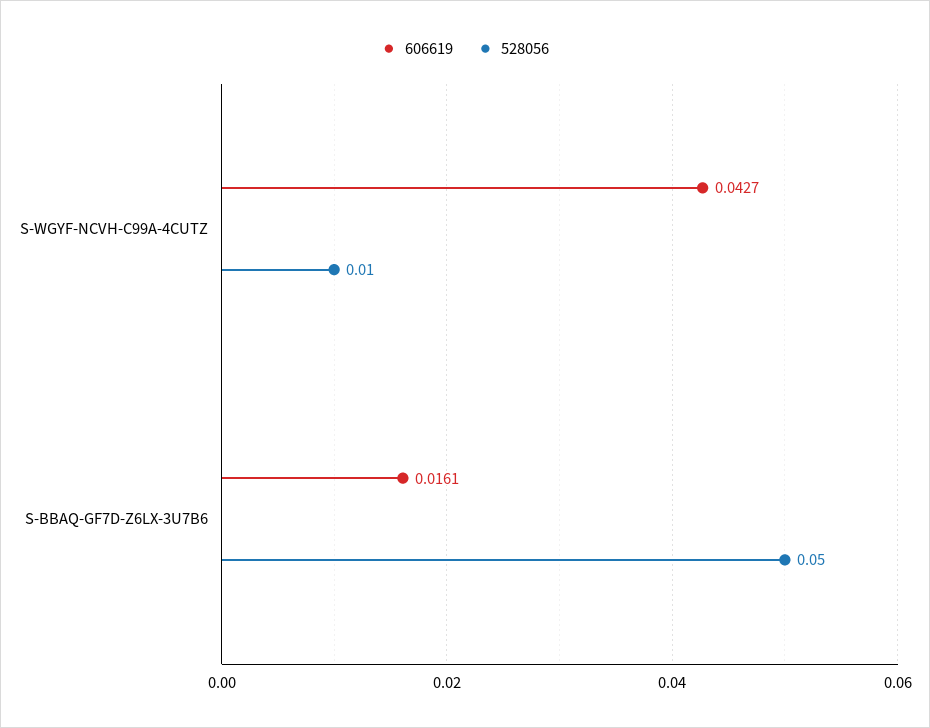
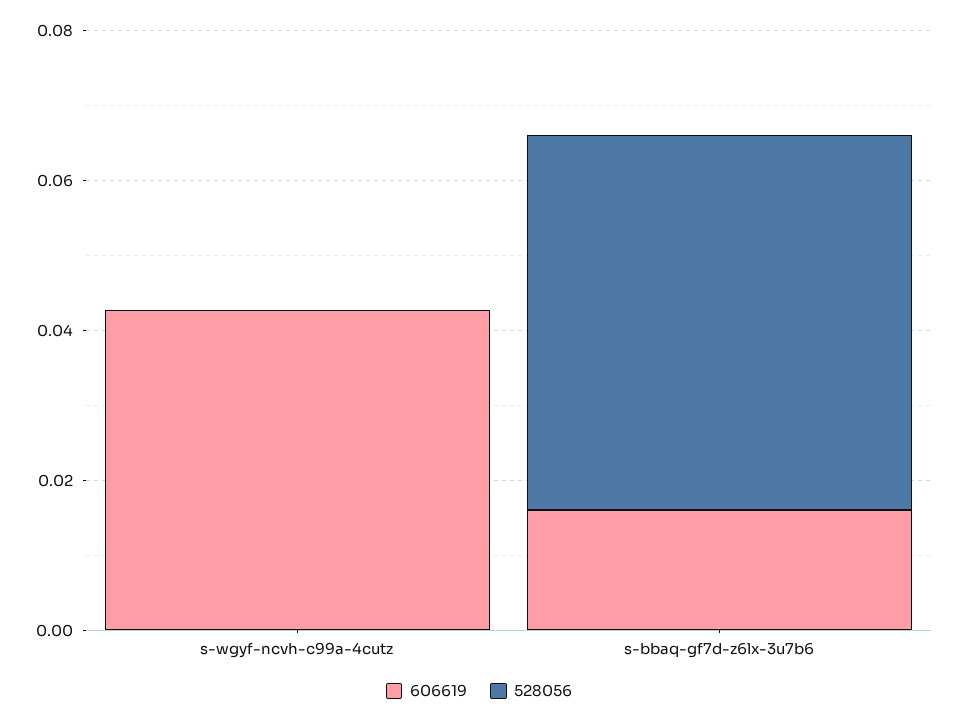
  {
    "606619": {
      "S-WGYF-NCVH-C99A-4CUTZ": 0.0427,
      "S-BBAQ-GF7D-Z6LX-3U7B6": 0.0161
    },
    "528056": {
-     "S-WGYF-NCVH-C99A-4CUTZ": 0.01,
+     "S-WGYF-NCVH-C99A-4CUTZ": 0,
      "S-BBAQ-GF7D-Z6LX-3U7B6": 0.05
    }
  }

